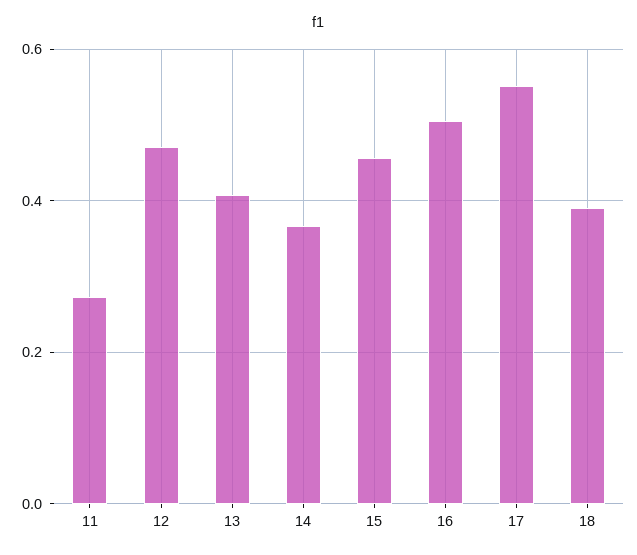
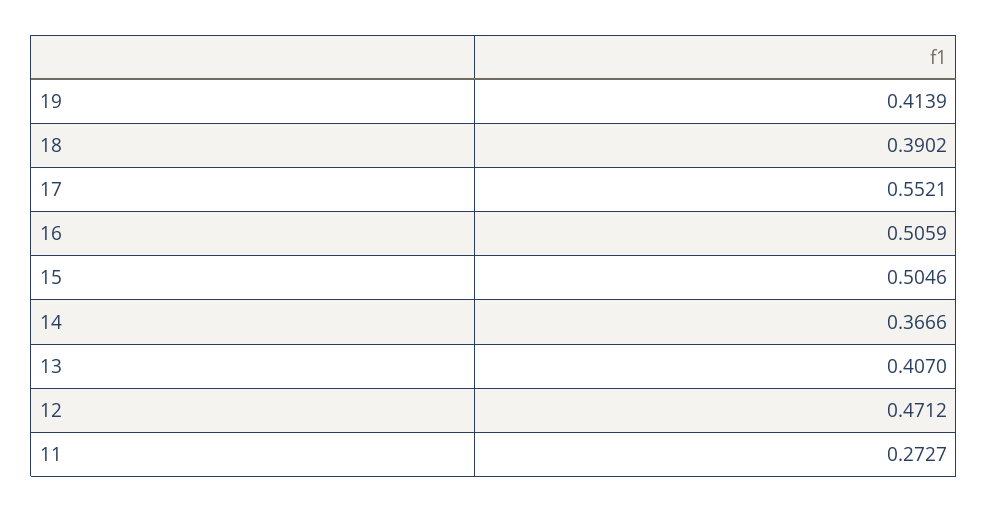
  {
    "11": 0.2727,
    "12": 0.4712,
    "13": 0.407,
    "14": 0.3666,
-   "15": 0.46,
+   "15": 0.5046,
    "16": 0.5059,
    "17": 0.5521,
-   "18": 0.3902
+   "18": 0.3902,
+   "19": 0.4139
  }

